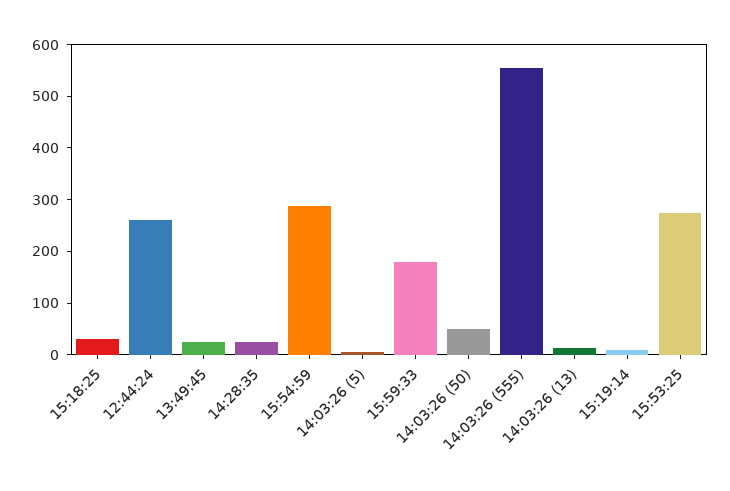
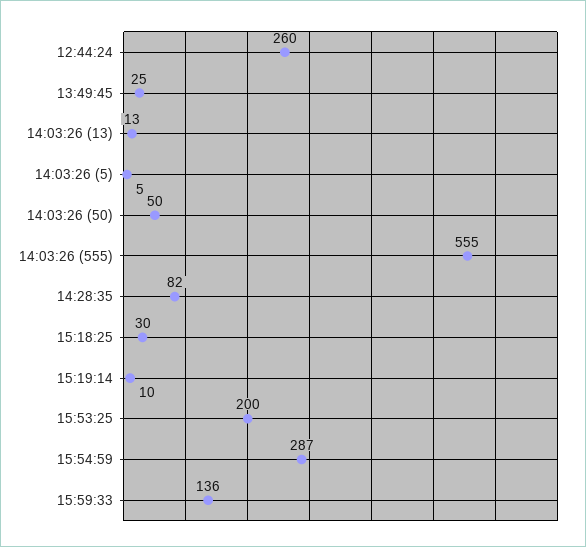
  {
    "15:18:25": 30,
    "12:44:24": 260,
    "13:49:45": 25,
-   "14:28:35": 20,
+   "14:28:35": 82,
    "15:54:59": 287,
    "14:03:26 (5)": 5,
-   "15:59:33": 180,
+   "15:59:33": 136,
    "14:03:26 (50)": 50,
    "14:03:26 (555)": 555,
    "14:03:26 (13)": 13,
    "15:19:14": 10,
-   "15:53:25": 280
+   "15:53:25": 200
  }

